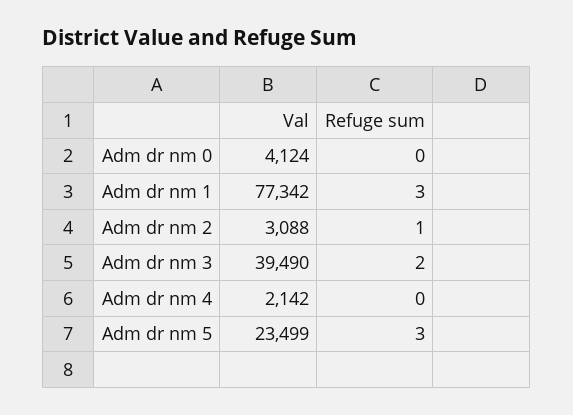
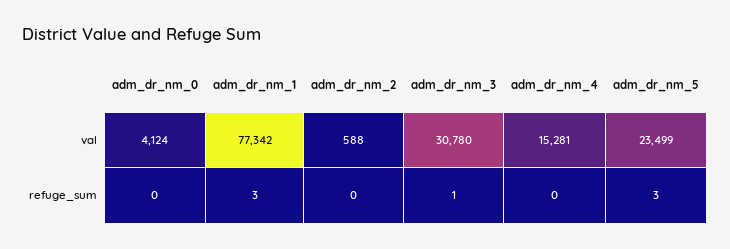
  {
    "Val": {
      "Adm dr nm 0": 4124,
      "Adm dr nm 1": 77342,
-     "Adm dr nm 2": 3088,
+     "Adm dr nm 2": 588,
-     "Adm dr nm 3": 39490,
+     "Adm dr nm 3": 30780,
-     "Adm dr nm 4": 2142,
+     "Adm dr nm 4": 15281,
      "Adm dr nm 5": 23499
    },
    "Refuge sum": {
      "Adm dr nm 0": 0,
      "Adm dr nm 1": 3,
-     "Adm dr nm 2": 1,
+     "Adm dr nm 2": 0,
-     "Adm dr nm 3": 2,
+     "Adm dr nm 3": 1,
      "Adm dr nm 4": 0,
      "Adm dr nm 5": 3
    }
  }

